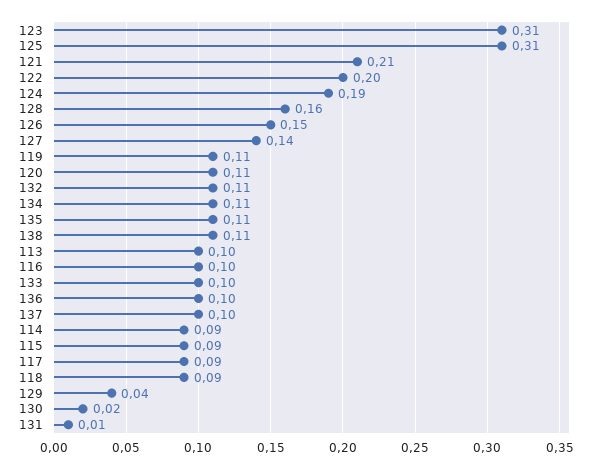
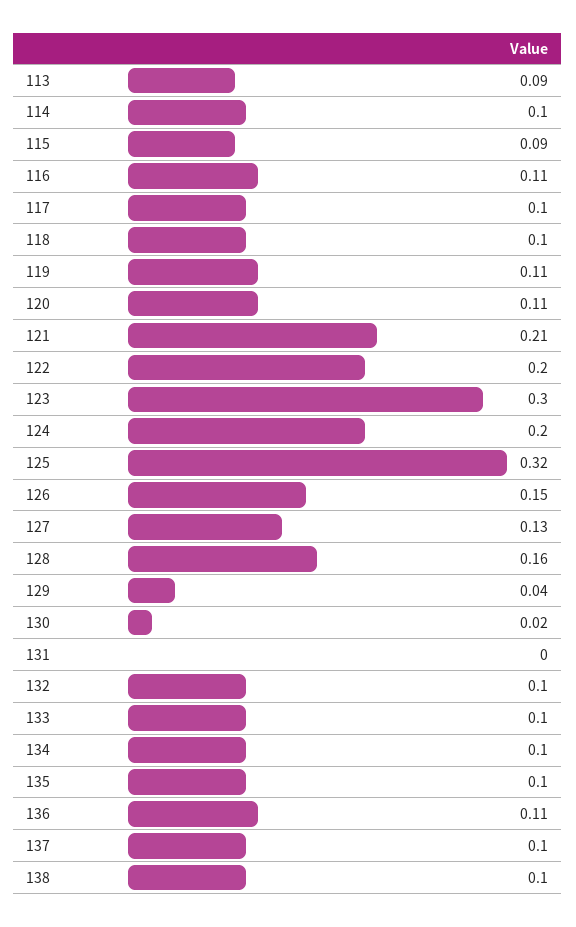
  {
-   "123": 0.31,
+   "123": 0.3,
-   "125": 0.31,
+   "125": 0.32,
    "121": 0.21,
    "122": 0.2,
-   "124": 0.19,
+   "124": 0.2,
    "128": 0.16,
    "126": 0.15,
-   "127": 0.14,
+   "127": 0.13,
    "119": 0.11,
    "120": 0.11,
-   "132": 0.11,
+   "132": 0.1,
-   "134": 0.11,
+   "134": 0.1,
-   "135": 0.11,
+   "135": 0.1,
-   "138": 0.11,
+   "138": 0.1,
-   "113": 0.1,
+   "113": 0.09,
-   "116": 0.1,
+   "116": 0.11,
    "133": 0.1,
-   "136": 0.1,
+   "136": 0.11,
    "137": 0.1,
-   "114": 0.09,
+   "114": 0.1,
    "115": 0.09,
-   "117": 0.09,
+   "117": 0.1,
-   "118": 0.09,
+   "118": 0.1,
    "129": 0.04,
    "130": 0.02,
-   "131": 0.01
+   "131": 0
  }

